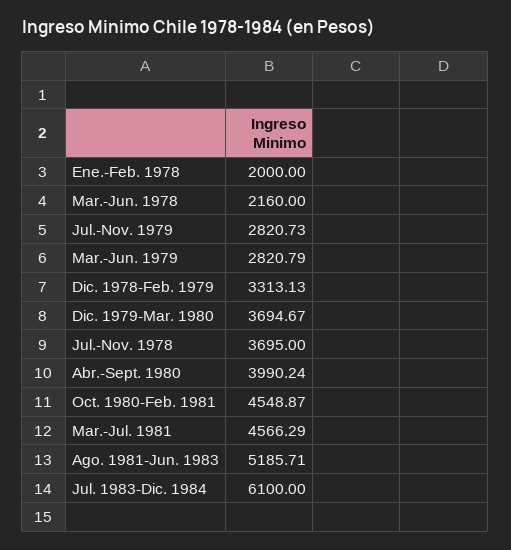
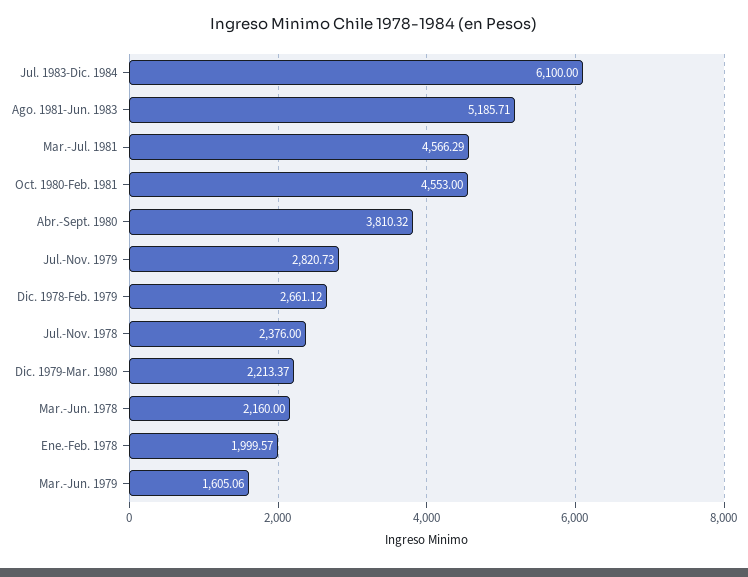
  {
-   "Ene.-Feb. 1978": 2000,
+   "Ene.-Feb. 1978": 1999.57,
    "Mar.-Jun. 1978": 2160,
    "Jul.-Nov. 1979": 2820.73,
-   "Mar.-Jun. 1979": 2820.79,
+   "Mar.-Jun. 1979": 1605.06,
-   "Dic. 1978-Feb. 1979": 3313.13,
+   "Dic. 1978-Feb. 1979": 2661.12,
-   "Dic. 1979-Mar. 1980": 3694.67,
+   "Dic. 1979-Mar. 1980": 2213.37,
-   "Jul.-Nov. 1978": 3695,
+   "Jul.-Nov. 1978": 2376,
-   "Abr.-Sept. 1980": 3990.24,
+   "Abr.-Sept. 1980": 3810.32,
-   "Oct. 1980-Feb. 1981": 4548.87,
+   "Oct. 1980-Feb. 1981": 4553,
    "Mar.-Jul. 1981": 4566.29,
    "Ago. 1981-Jun. 1983": 5185.71,
    "Jul. 1983-Dic. 1984": 6100
  }

